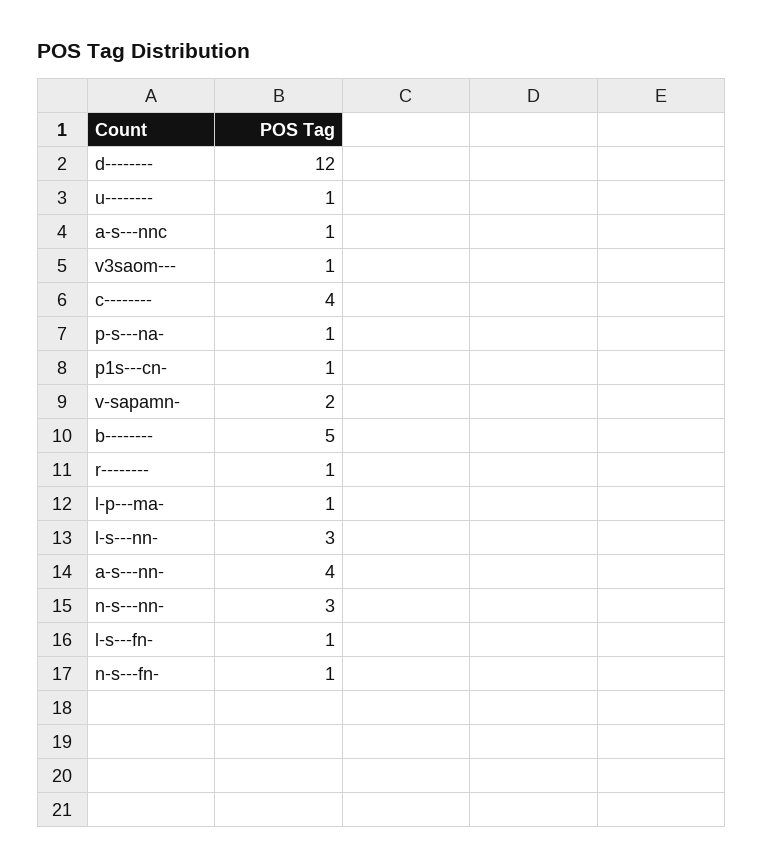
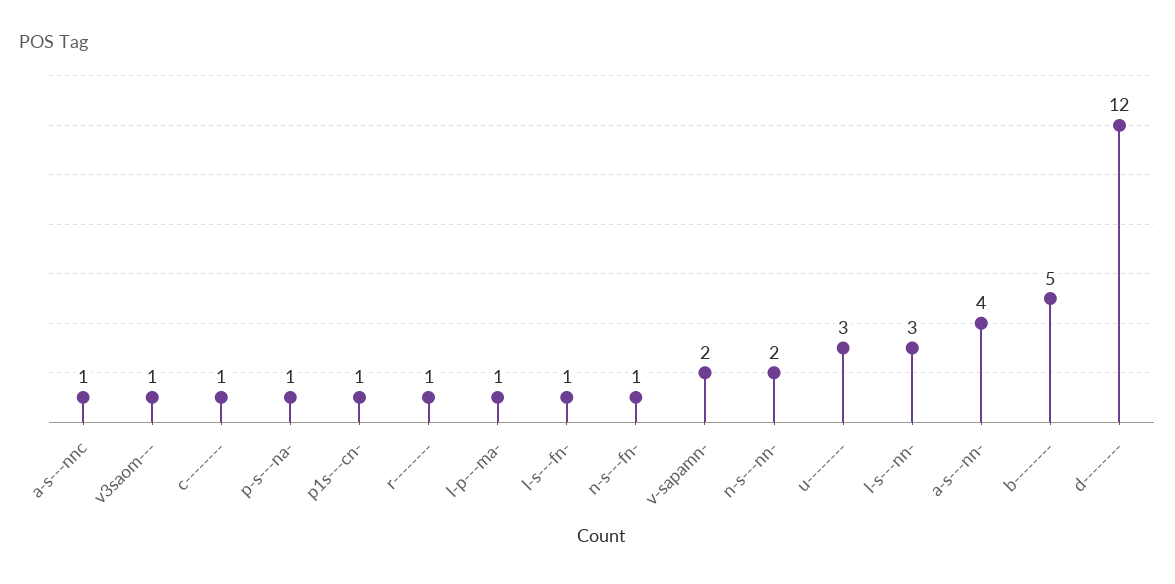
  {
    "d--------": 12,
-   "u--------": 1,
+   "u--------": 3,
    "a-s---nnc": 1,
    "v3saom---": 1,
-   "c--------": 4,
+   "c--------": 1,
    "p-s---na-": 1,
    "p1s---cn-": 1,
    "v-sapamn-": 2,
    "b--------": 5,
    "r--------": 1,
    "l-p---ma-": 1,
    "l-s---nn-": 3,
    "a-s---nn-": 4,
-   "n-s---nn-": 3,
+   "n-s---nn-": 2,
    "l-s---fn-": 1,
    "n-s---fn-": 1
  }

